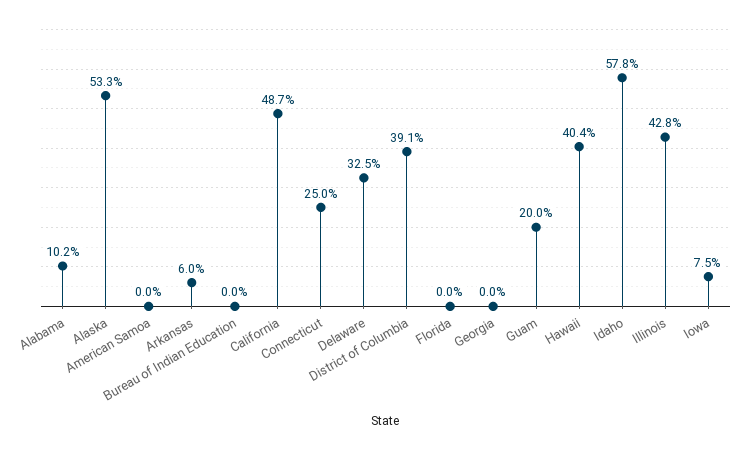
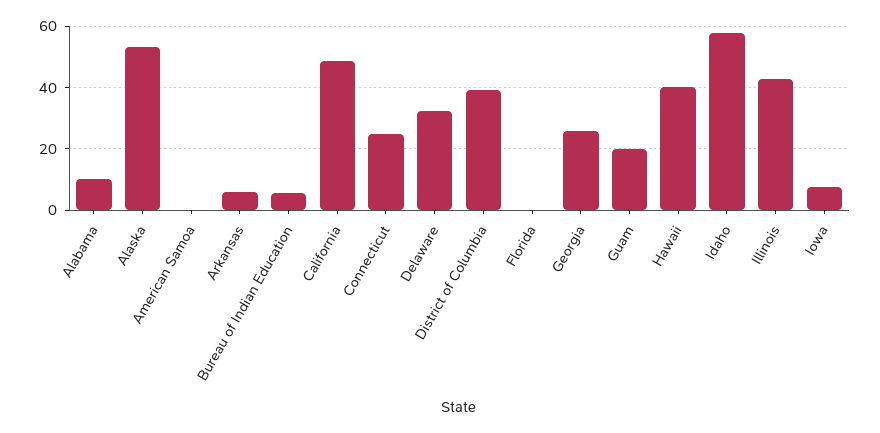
  {
    "Alabama": 10.2,
    "Alaska": 53.3,
    "American Samoa": 0,
    "Arkansas": 6,
-   "Bureau of Indian Education": 0,
+   "Bureau of Indian Education": 6,
    "California": 48.7,
    "Connecticut": 25,
    "Delaware": 32.5,
    "District of Columbia": 39.1,
    "Florida": 0,
-   "Georgia": 0,
+   "Georgia": 26,
    "Guam": 20,
    "Hawaii": 40.4,
    "Idaho": 57.8,
    "Illinois": 42.8,
    "Iowa": 7.5
  }

